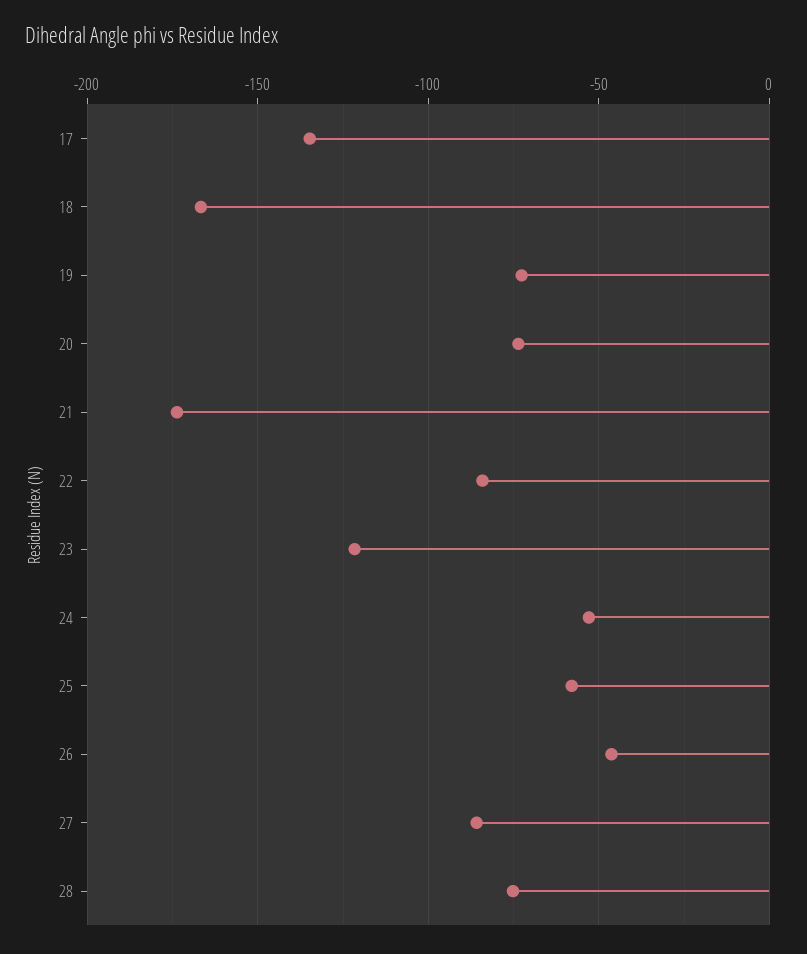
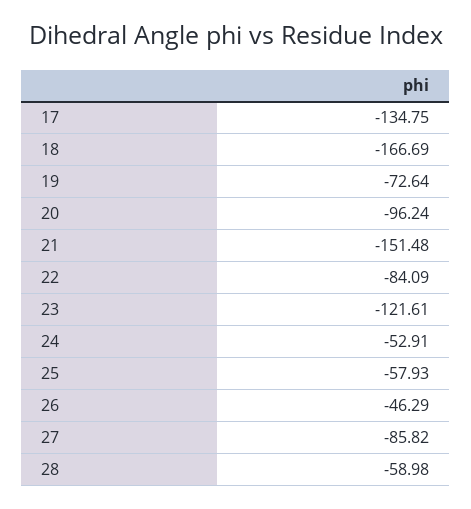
  {
    "17": -134.75,
    "18": -166.69,
    "19": -72.64,
-   "20": -75,
+   "20": -96.24,
-   "21": -175,
+   "21": -151.48,
    "22": -84.09,
    "23": -121.61,
    "24": -52.91,
    "25": -57.93,
    "26": -46.29,
    "27": -85.82,
-   "28": -75
+   "28": -58.98
  }

